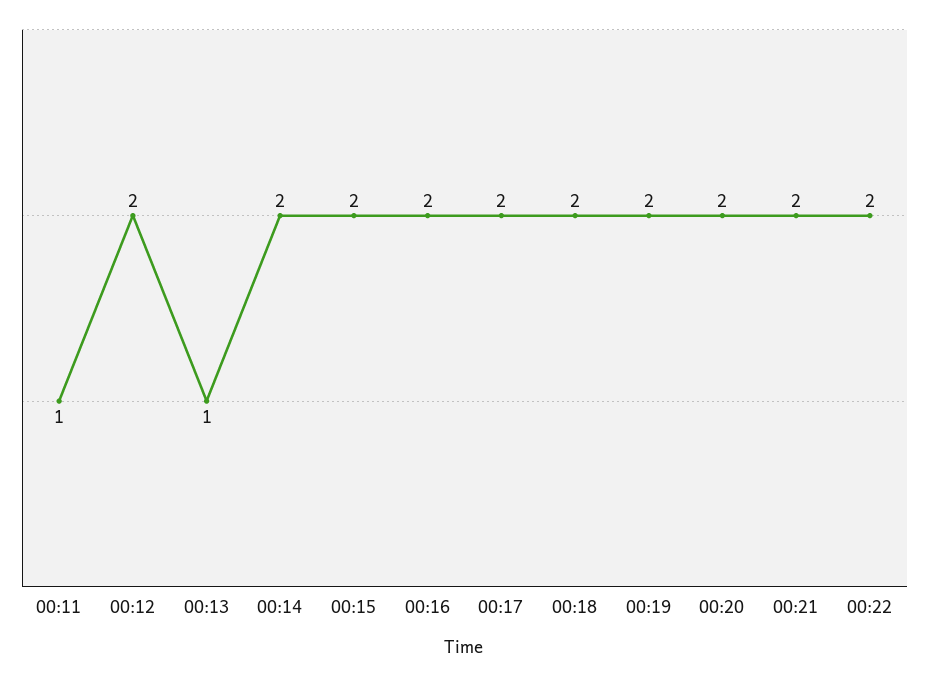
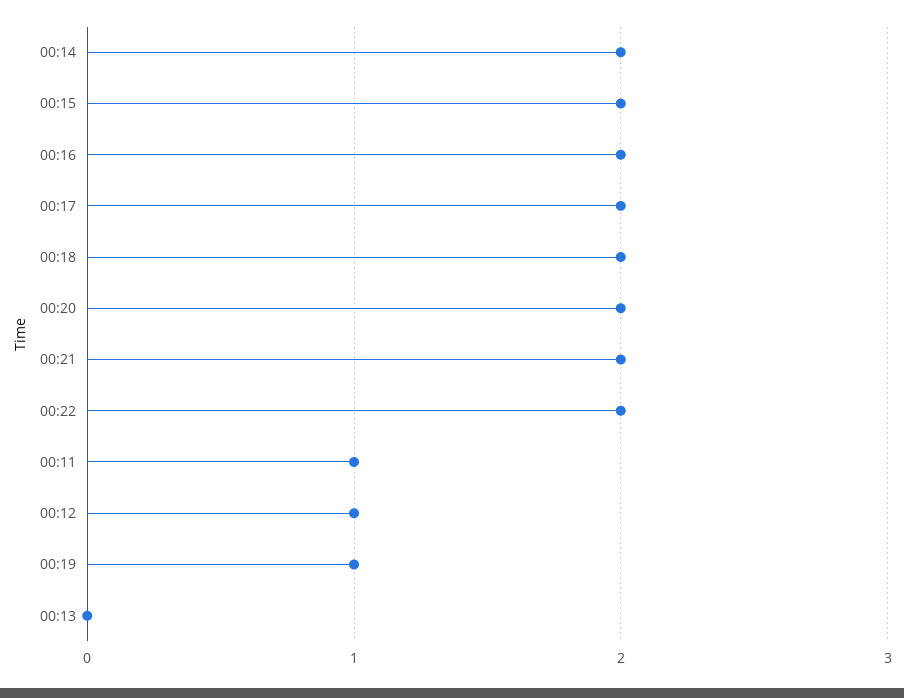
  {
    "00:11": 1,
-   "00:12": 2,
+   "00:12": 1,
-   "00:13": 1,
+   "00:13": 0,
    "00:14": 2,
    "00:15": 2,
    "00:16": 2,
    "00:17": 2,
    "00:18": 2,
-   "00:19": 2,
+   "00:19": 1,
    "00:20": 2,
    "00:21": 2,
    "00:22": 2
  }

